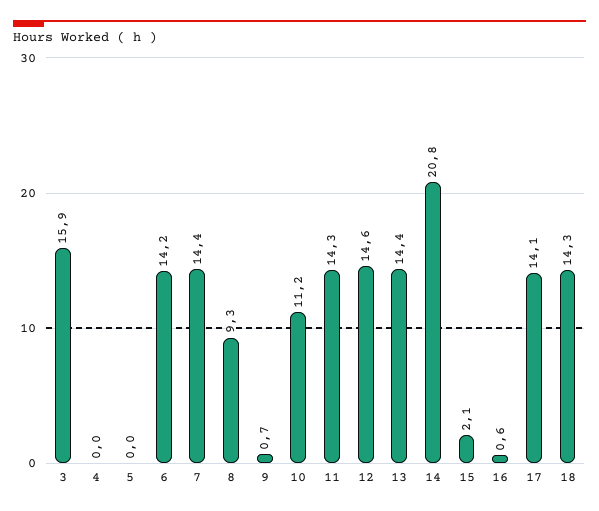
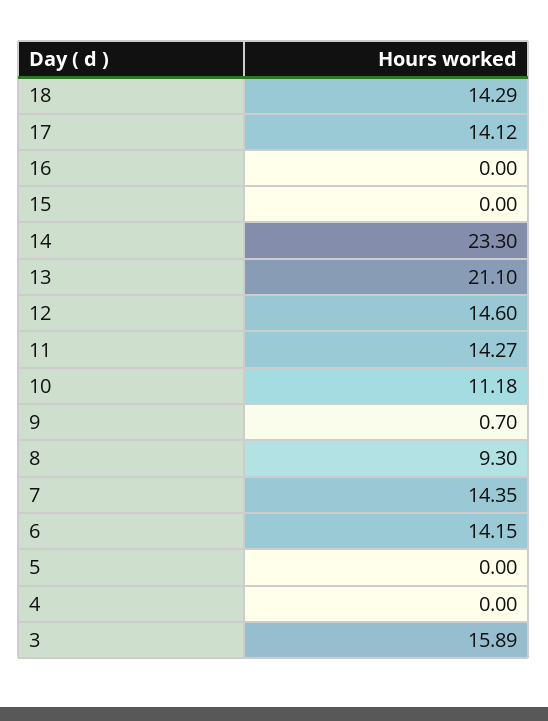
  {
    "3": 15.89,
    "4": 0,
    "5": 0,
    "6": 14.15,
    "7": 14.35,
    "8": 9.3,
    "9": 0.7,
    "10": 11.18,
    "11": 14.27,
    "12": 14.6,
-   "13": 14.4,
+   "13": 21.1,
-   "14": 20.8,
+   "14": 23.3,
-   "15": 2.1,
+   "15": 0,
-   "16": 0.6,
+   "16": 0,
    "17": 14.12,
    "18": 14.29
  }

